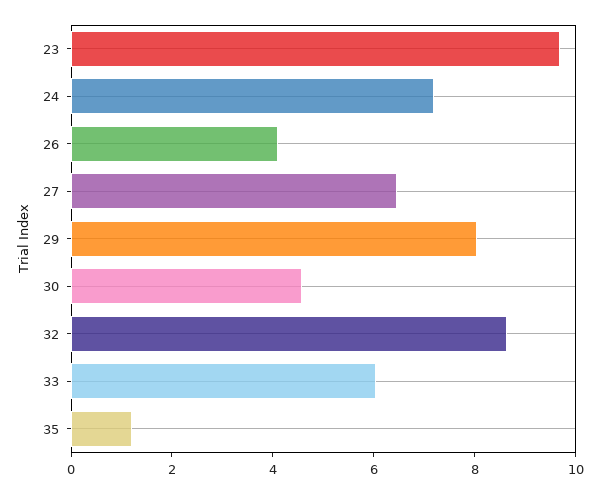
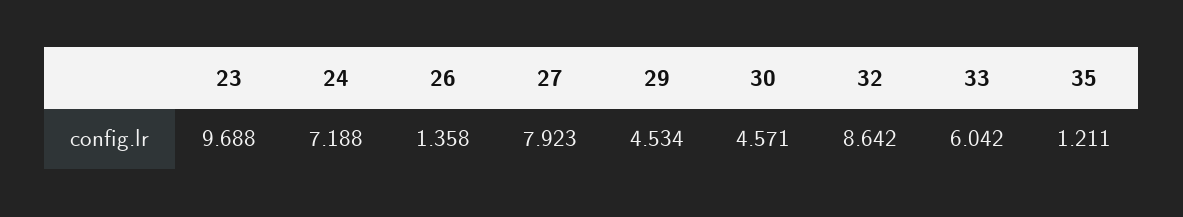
  {
    "23": 9.688,
    "24": 7.188,
-   "26": 4,
+   "26": 1.358,
-   "27": 6.5,
+   "27": 7.923,
-   "29": 8,
+   "29": 4.534,
    "30": 4.571,
    "32": 8.642,
    "33": 6.042,
    "35": 1.211
  }

